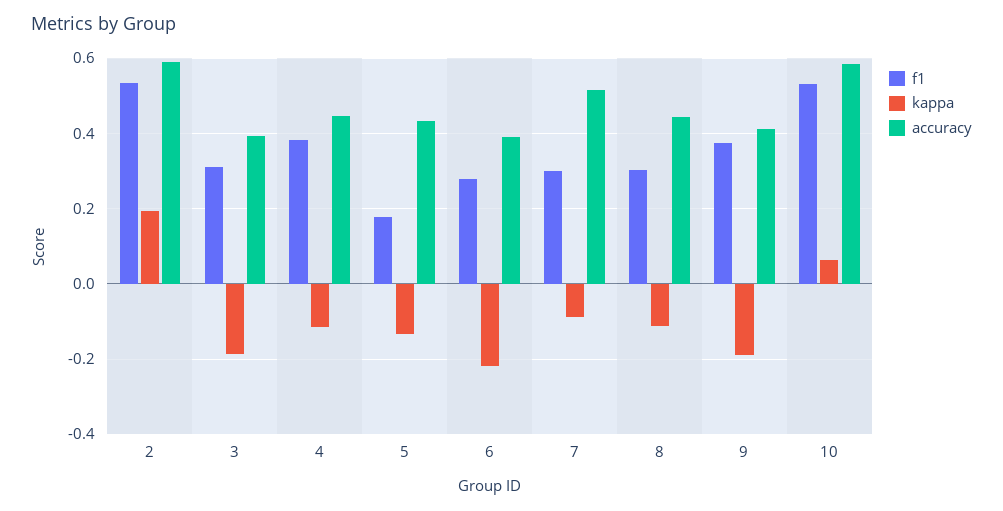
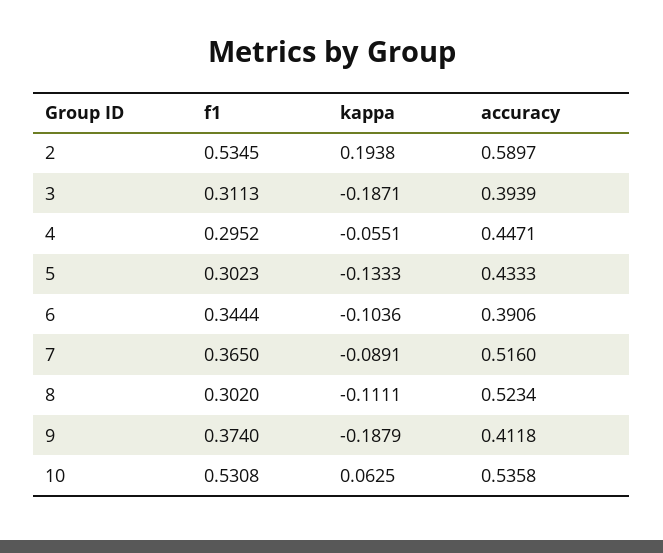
  {
    "f1": {
      "2": 0.5345,
      "3": 0.3113,
-     "4": 0.38,
+     "4": 0.2952,
-     "5": 0.18,
+     "5": 0.3023,
-     "6": 0.28,
+     "6": 0.3444,
-     "7": 0.3,
+     "7": 0.365,
      "8": 0.302,
      "9": 0.374,
      "10": 0.5308
    },
    "kappa": {
      "2": 0.1938,
      "3": -0.1871,
-     "4": -0.12,
+     "4": -0.0551,
      "5": -0.1333,
-     "6": -0.22,
+     "6": -0.1036,
      "7": -0.0891,
      "8": -0.1111,
      "9": -0.1879,
      "10": 0.0625
    },
    "accuracy": {
      "2": 0.5897,
      "3": 0.3939,
      "4": 0.4471,
      "5": 0.4333,
      "6": 0.3906,
      "7": 0.516,
-     "8": 0.44,
+     "8": 0.5234,
      "9": 0.4118,
-     "10": 0.58
+     "10": 0.5358
    }
  }

